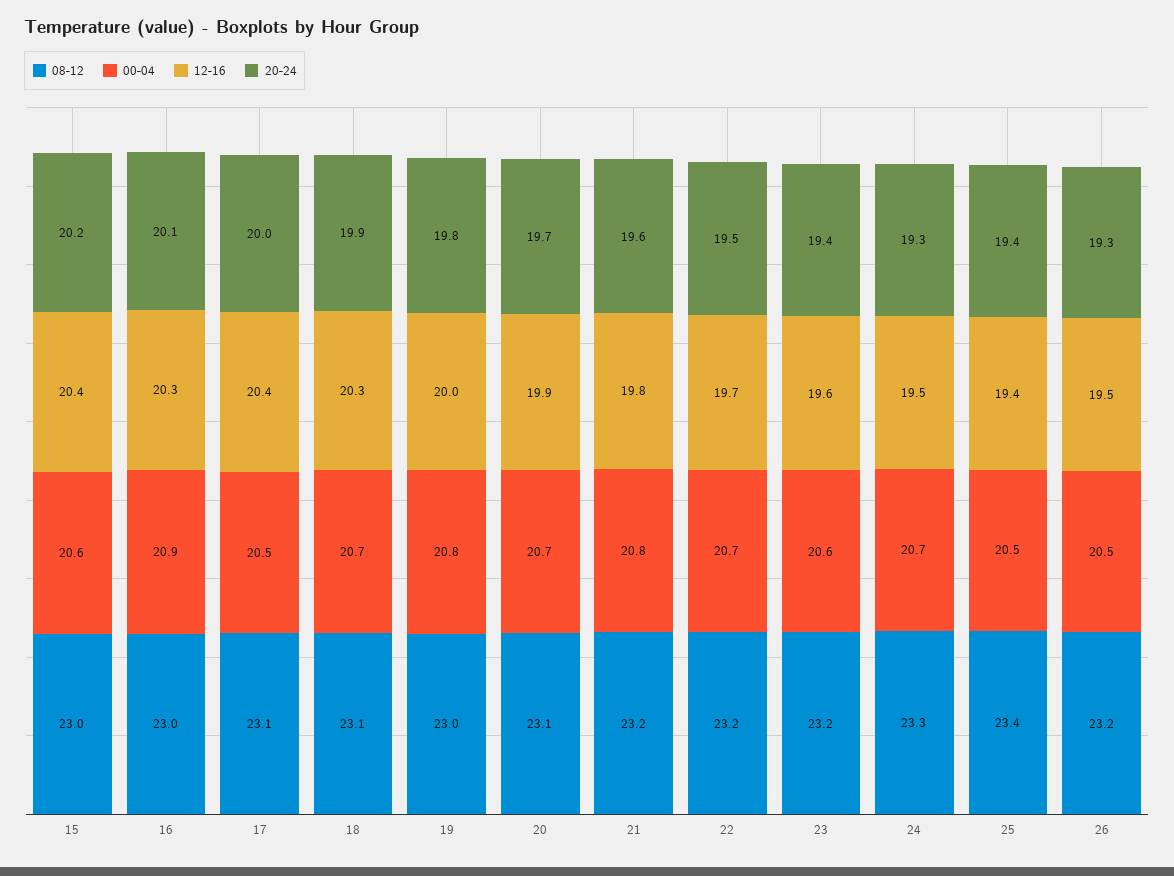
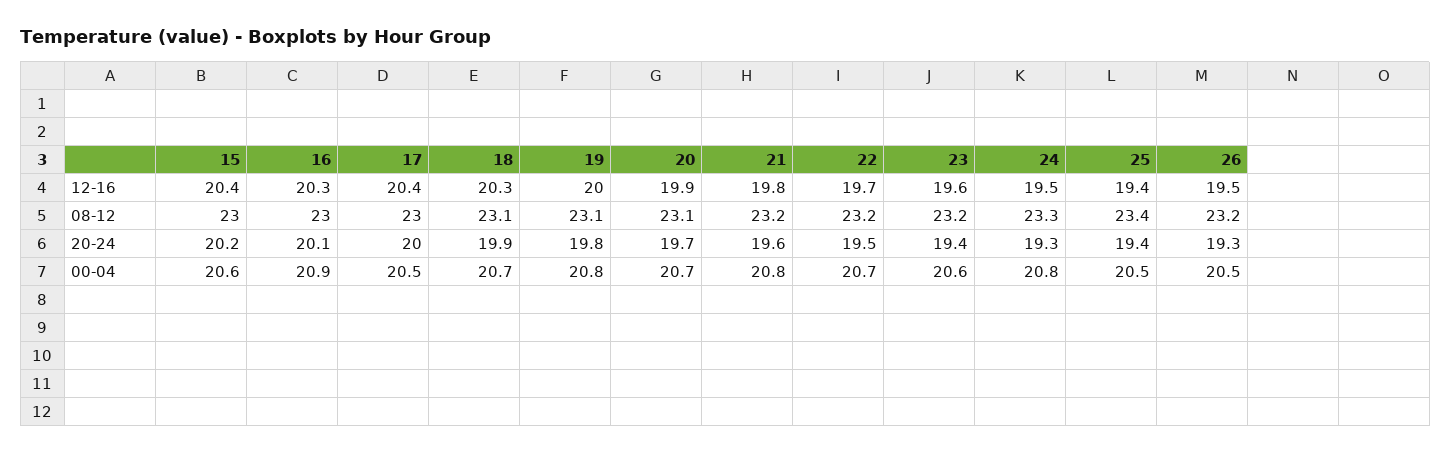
  {
    "08-12": {
      "15": 23,
      "16": 23,
-     "17": 23.1,
+     "17": 23,
      "18": 23.1,
-     "19": 23,
+     "19": 23.1,
      "20": 23.1,
      "21": 23.2,
      "22": 23.2,
      "23": 23.2,
      "24": 23.3,
      "25": 23.4,
      "26": 23.2
    },
    "00-04": {
      "15": 20.6,
      "16": 20.9,
      "17": 20.5,
      "18": 20.7,
      "19": 20.8,
      "20": 20.7,
      "21": 20.8,
      "22": 20.7,
      "23": 20.6,
-     "24": 20.7,
+     "24": 20.8,
      "25": 20.5,
      "26": 20.5
    },
    "12-16": {
      "15": 20.4,
      "16": 20.3,
      "17": 20.4,
      "18": 20.3,
      "19": 20,
      "20": 19.9,
      "21": 19.8,
      "22": 19.7,
      "23": 19.6,
      "24": 19.5,
      "25": 19.4,
      "26": 19.5
    },
    "20-24": {
      "15": 20.2,
      "16": 20.1,
      "17": 20,
      "18": 19.9,
      "19": 19.8,
      "20": 19.7,
      "21": 19.6,
      "22": 19.5,
      "23": 19.4,
      "24": 19.3,
      "25": 19.4,
      "26": 19.3
    }
  }

